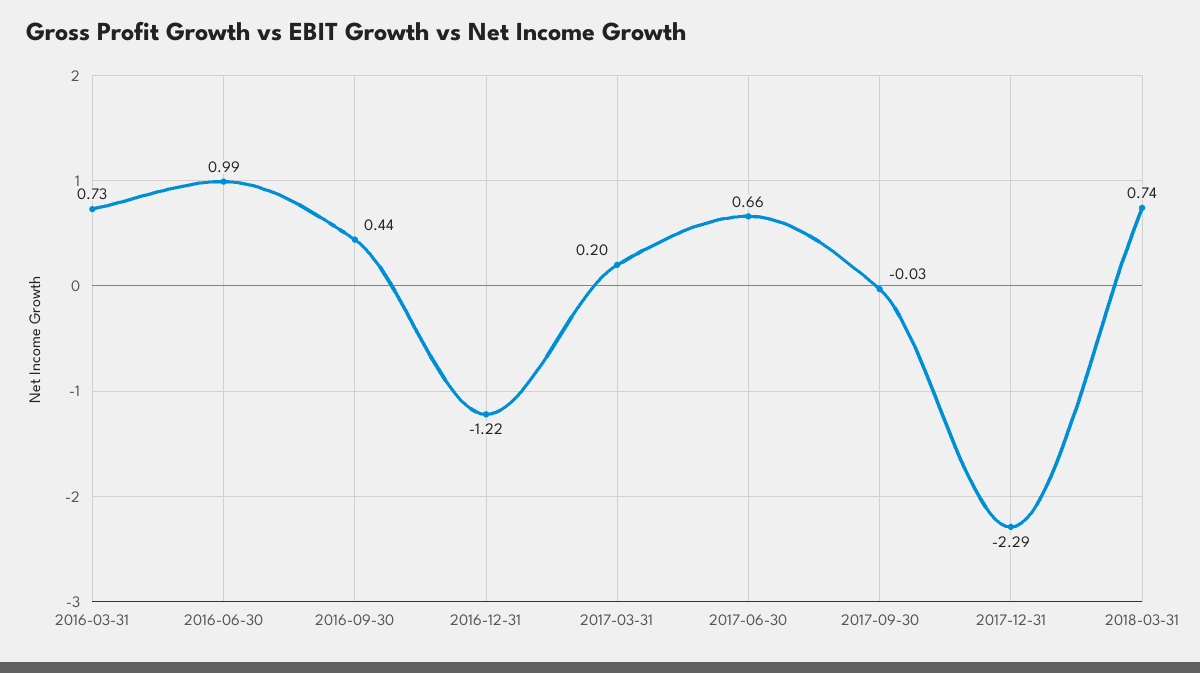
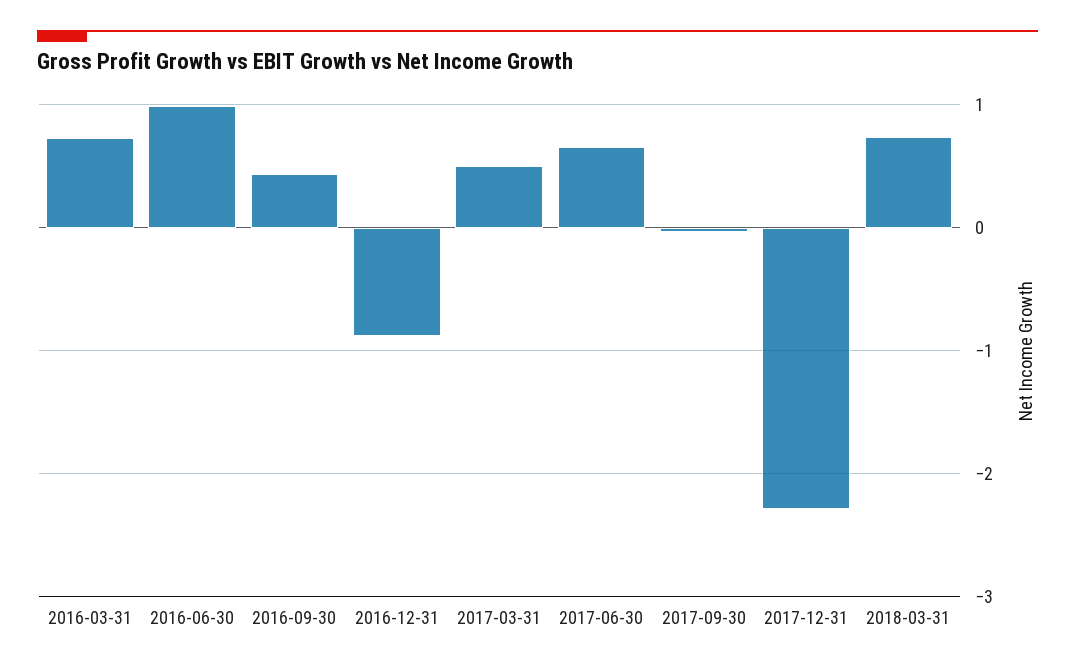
  {
    "2016-03-31": 0.73,
    "2016-06-30": 0.99,
    "2016-09-30": 0.44,
-   "2016-12-31": -1.22,
+   "2016-12-31": -0.9,
-   "2017-03-31": 0.2,
+   "2017-03-31": 0.5,
    "2017-06-30": 0.66,
    "2017-09-30": -0.03,
    "2017-12-31": -2.29,
    "2018-03-31": 0.74
  }

